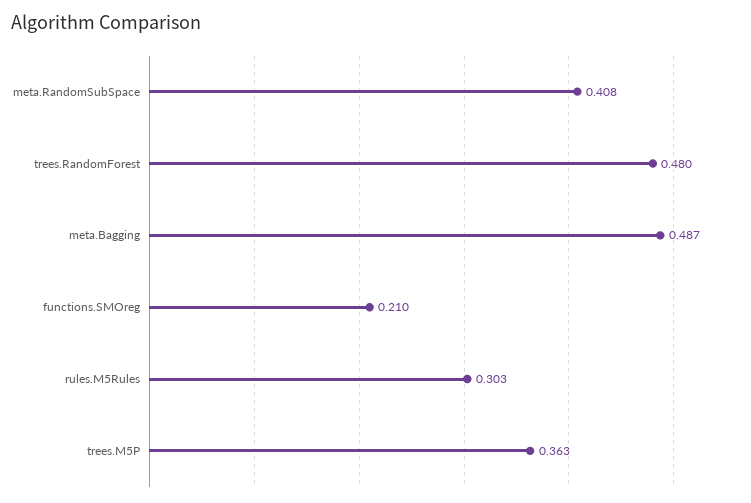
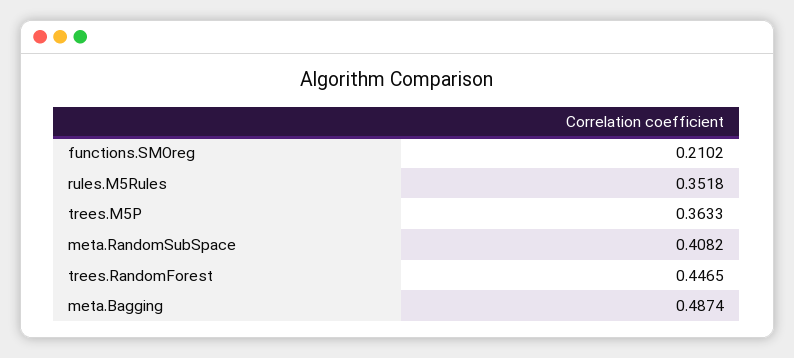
  {
    "meta.RandomSubSpace": 0.4082,
-   "trees.RandomForest": 0.48,
+   "trees.RandomForest": 0.4465,
    "meta.Bagging": 0.4874,
    "functions.SMOreg": 0.2102,
-   "rules.M5Rules": 0.303,
+   "rules.M5Rules": 0.3518,
    "trees.M5P": 0.3633
  }

